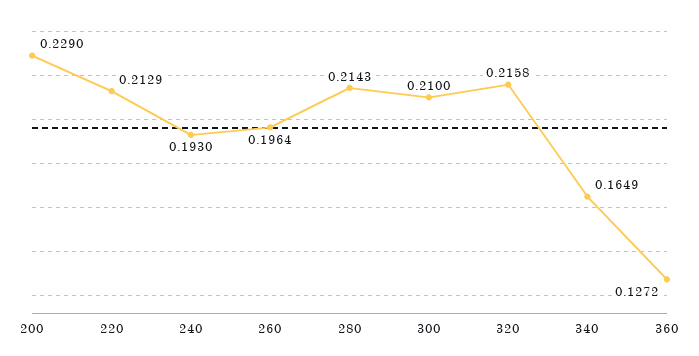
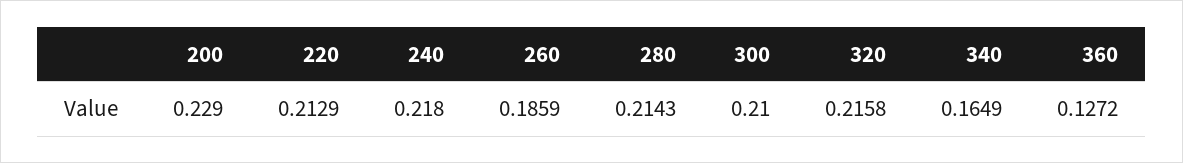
  {
    "200": 0.229,
    "220": 0.2129,
-   "240": 0.193,
+   "240": 0.218,
-   "260": 0.1964,
+   "260": 0.1859,
    "280": 0.2143,
    "300": 0.21,
    "320": 0.2158,
    "340": 0.1649,
    "360": 0.1272
  }

